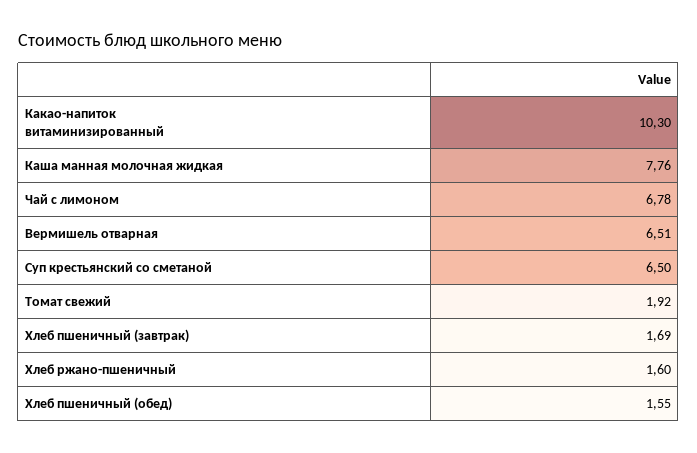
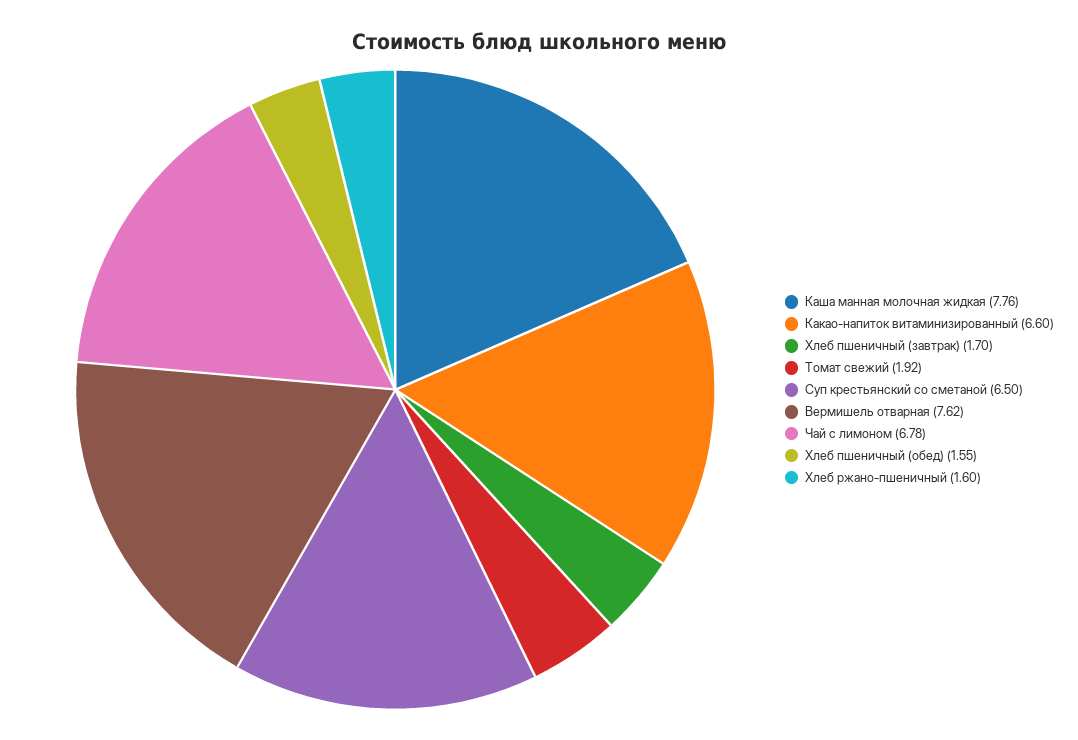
  {
-   "Какао-напиток витаминизированный": 10.3,
+   "Какао-напиток витаминизированный": 6.6,
    "Каша манная молочная жидкая": 7.76,
    "Чай с лимоном": 6.78,
-   "Вермишель отварная": 6.51,
+   "Вермишель отварная": 7.62,
    "Суп крестьянский со сметаной": 6.5,
    "Томат свежий": 1.92,
-   "Хлеб пшеничный (завтрак)": 1.69,
+   "Хлеб пшеничный (завтрак)": 1.7,
    "Хлеб ржано-пшеничный": 1.6,
    "Хлеб пшеничный (обед)": 1.55
  }

